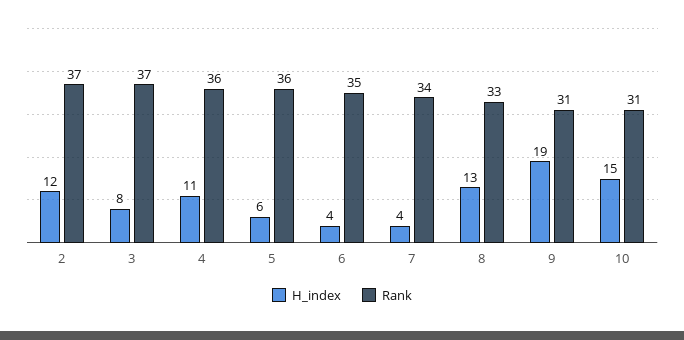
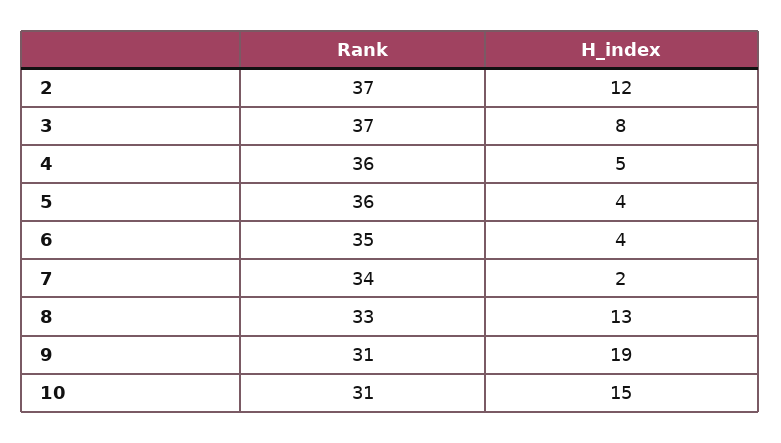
  {
    "H_index": {
      "2": 12,
      "3": 8,
-     "4": 11,
+     "4": 5,
-     "5": 6,
+     "5": 4,
      "6": 4,
-     "7": 4,
+     "7": 2,
      "8": 13,
      "9": 19,
      "10": 15
    },
    "Rank": {
      "2": 37,
      "3": 37,
      "4": 36,
      "5": 36,
      "6": 35,
      "7": 34,
      "8": 33,
      "9": 31,
      "10": 31
    }
  }

